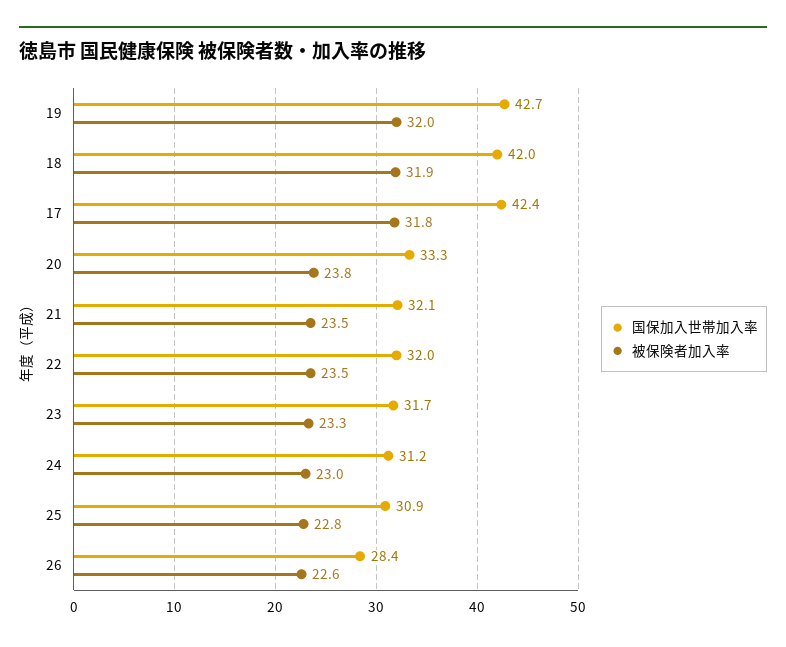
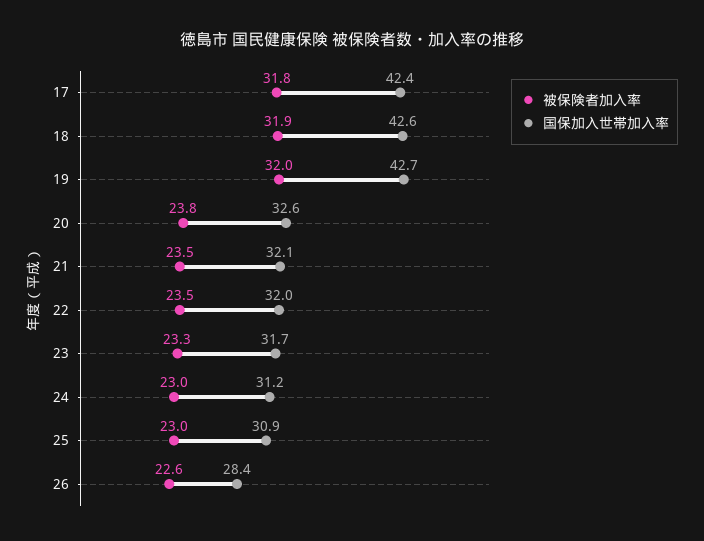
  {
    "国保加入世帯加入率": {
      "19": 42.7,
-     "18": 42,
+     "18": 42.6,
      "17": 42.4,
-     "20": 33.3,
+     "20": 32.6,
      "21": 32.1,
      "22": 32,
      "23": 31.7,
      "24": 31.2,
      "25": 30.9,
      "26": 28.4
    },
    "被保険者加入率": {
      "19": 32,
      "18": 31.9,
      "17": 31.8,
      "20": 23.8,
      "21": 23.5,
      "22": 23.5,
      "23": 23.3,
      "24": 23,
-     "25": 22.8,
+     "25": 23,
      "26": 22.6
    }
  }

